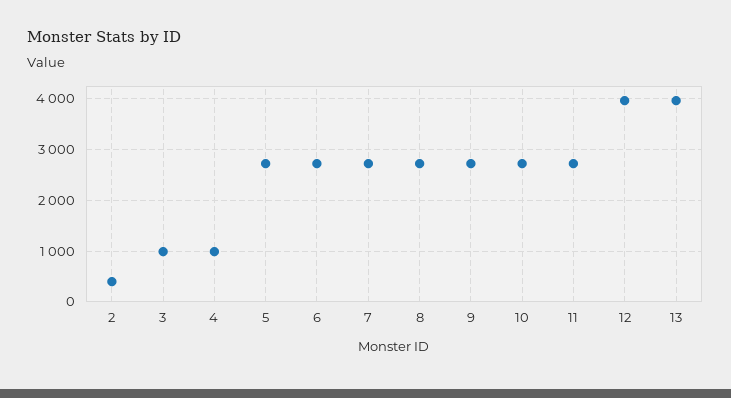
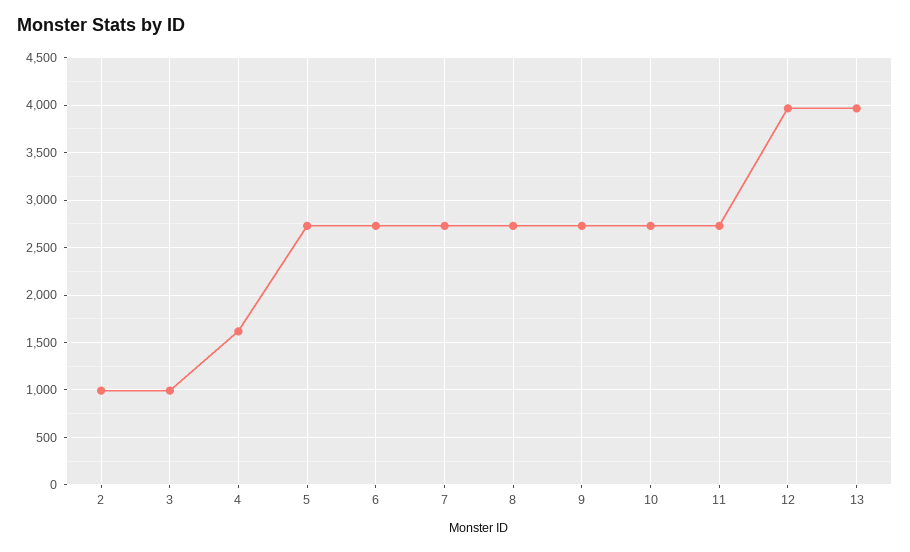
  {
-   "2": 400,
+   "2": 1000,
    "3": 1000,
-   "4": 1000,
+   "4": 1600,
    "5": 2700,
    "6": 2700,
    "7": 2700,
    "8": 2700,
    "9": 2700,
    "10": 2700,
    "11": 2700,
    "12": 4000,
    "13": 4000
  }

